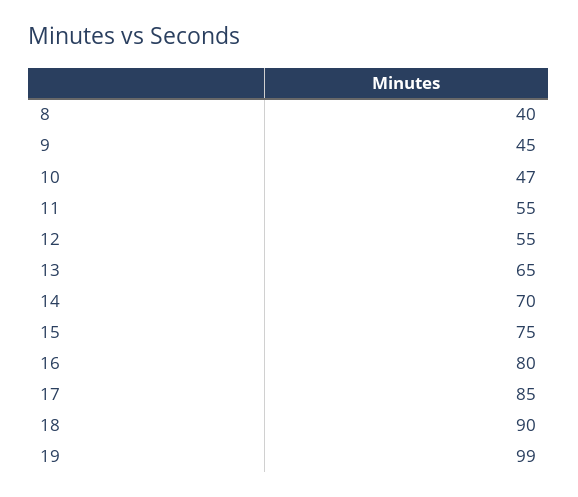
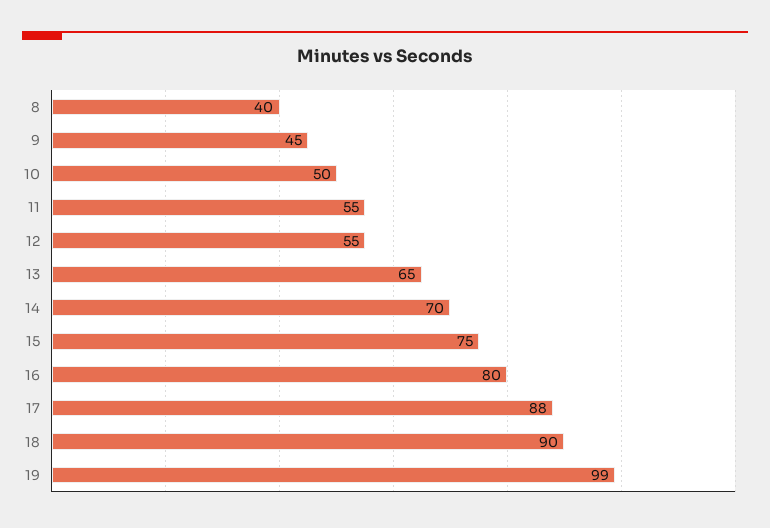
  {
    "8": 40,
    "9": 45,
-   "10": 47,
+   "10": 50,
    "11": 55,
    "12": 55,
    "13": 65,
    "14": 70,
    "15": 75,
    "16": 80,
-   "17": 85,
+   "17": 88,
    "18": 90,
    "19": 99
  }

